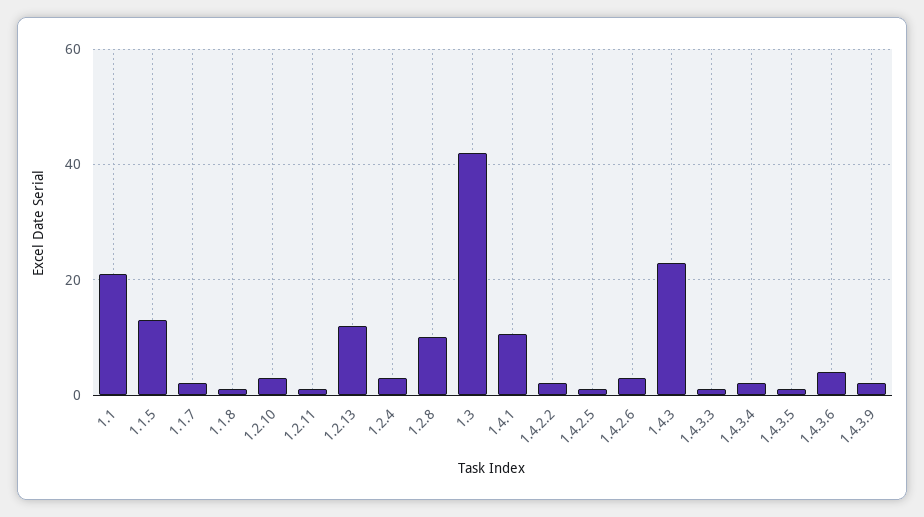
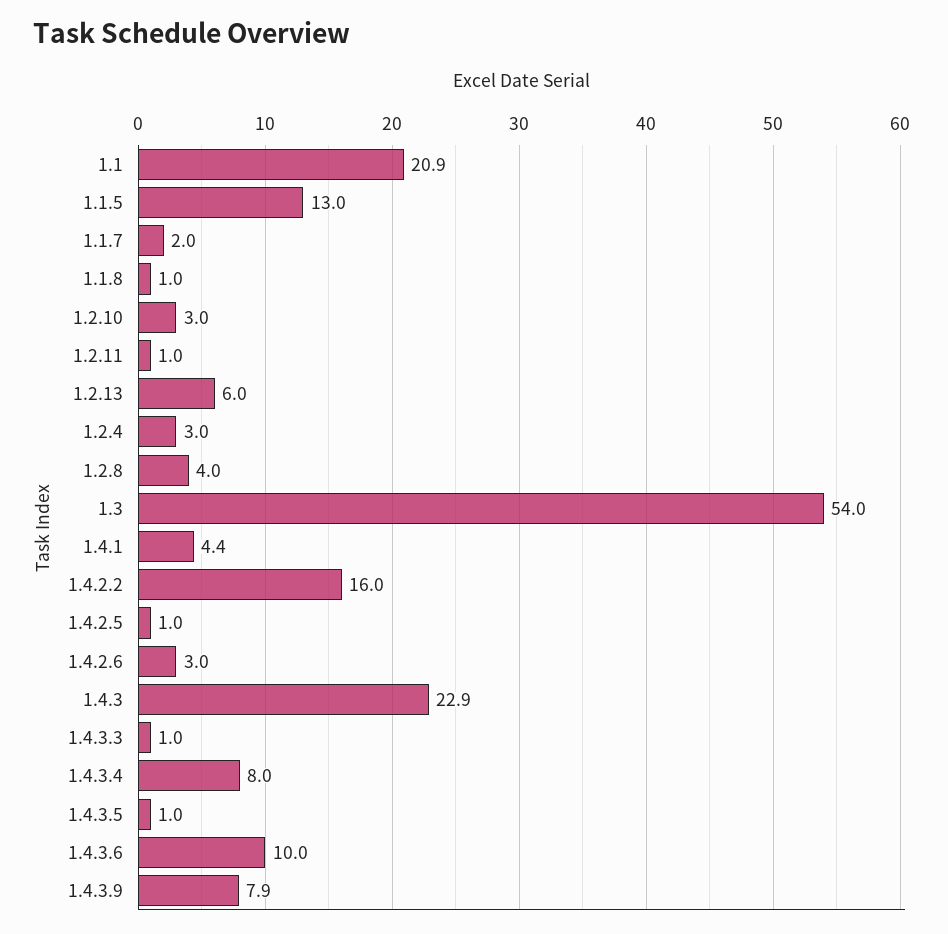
  {
    "1.1": 20.9,
    "1.1.5": 13,
    "1.1.7": 2,
    "1.1.8": 1,
    "1.2.10": 3,
    "1.2.11": 1,
-   "1.2.13": 12,
+   "1.2.13": 6,
    "1.2.4": 3,
-   "1.2.8": 10,
+   "1.2.8": 4,
-   "1.3": 42,
+   "1.3": 54,
-   "1.4.1": 10,
+   "1.4.1": 4.4,
-   "1.4.2.2": 2,
+   "1.4.2.2": 16,
    "1.4.2.5": 1,
    "1.4.2.6": 3,
    "1.4.3": 22.9,
    "1.4.3.3": 1,
-   "1.4.3.4": 2,
+   "1.4.3.4": 8,
    "1.4.3.5": 1,
-   "1.4.3.6": 4,
+   "1.4.3.6": 10,
-   "1.4.3.9": 2
+   "1.4.3.9": 7.9
  }

